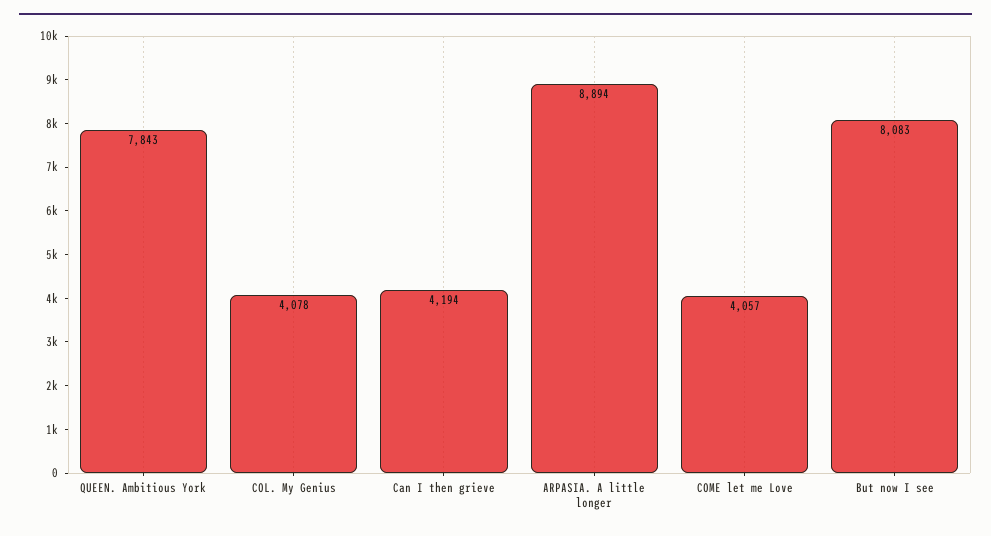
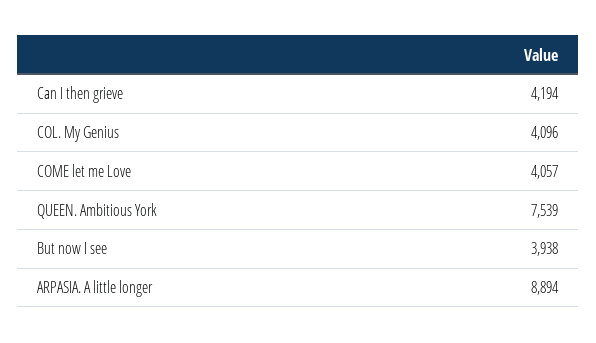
  {
-   "QUEEN. Ambitious York": 7843,
+   "QUEEN. Ambitious York": 7539,
-   "COL. My Genius": 4078,
+   "COL. My Genius": 4096,
    "Can I then grieve": 4194,
    "ARPASIA. A little longer": 8894,
    "COME let me Love": 4057,
-   "But now I see": 8083
+   "But now I see": 3938
  }

